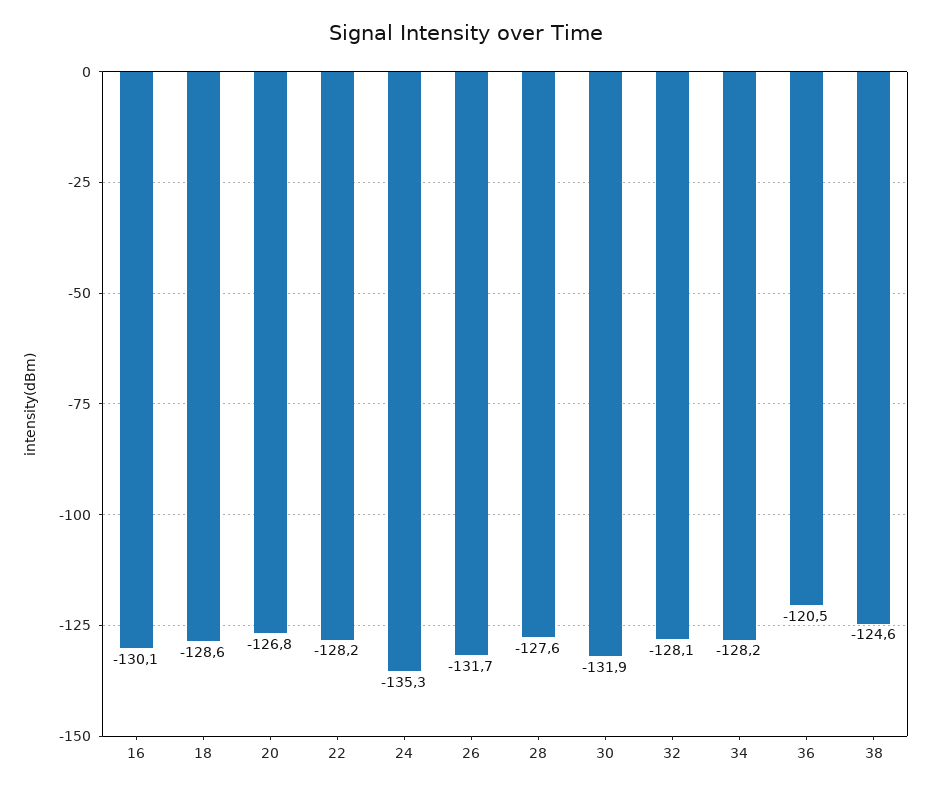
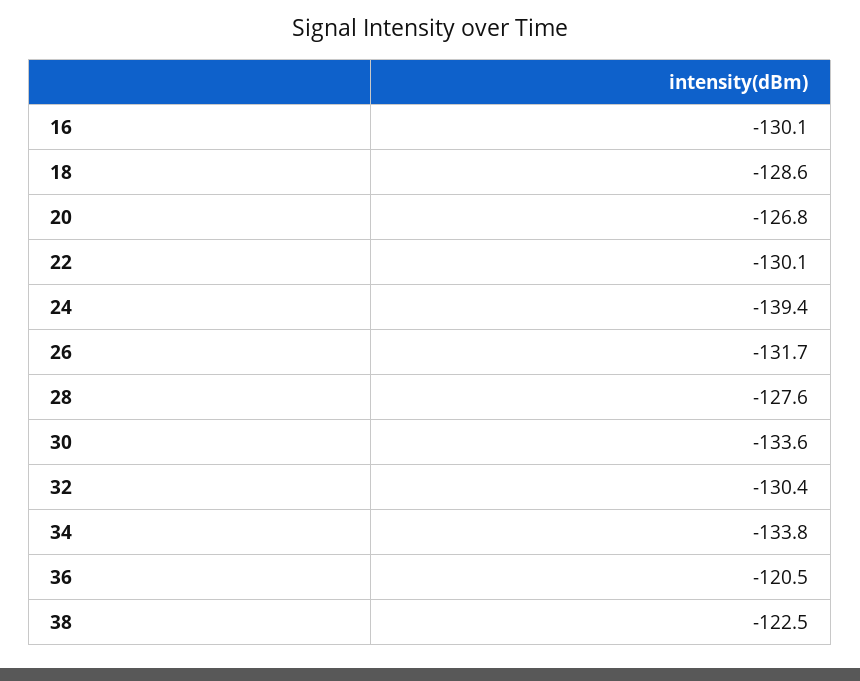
  {
    "16": -130.1,
    "18": -128.6,
    "20": -126.8,
-   "22": -128.2,
+   "22": -130.1,
-   "24": -135.3,
+   "24": -139.4,
    "26": -131.7,
    "28": -127.6,
-   "30": -131.9,
+   "30": -133.6,
-   "32": -128.1,
+   "32": -130.4,
-   "34": -128.2,
+   "34": -133.8,
    "36": -120.5,
-   "38": -124.6
+   "38": -122.5
  }

